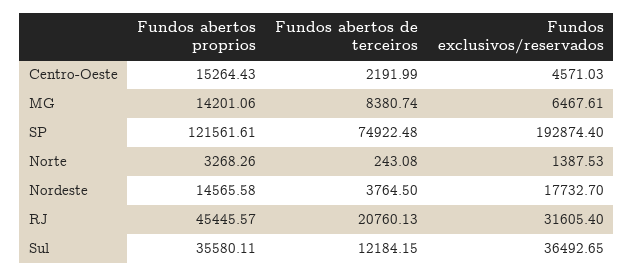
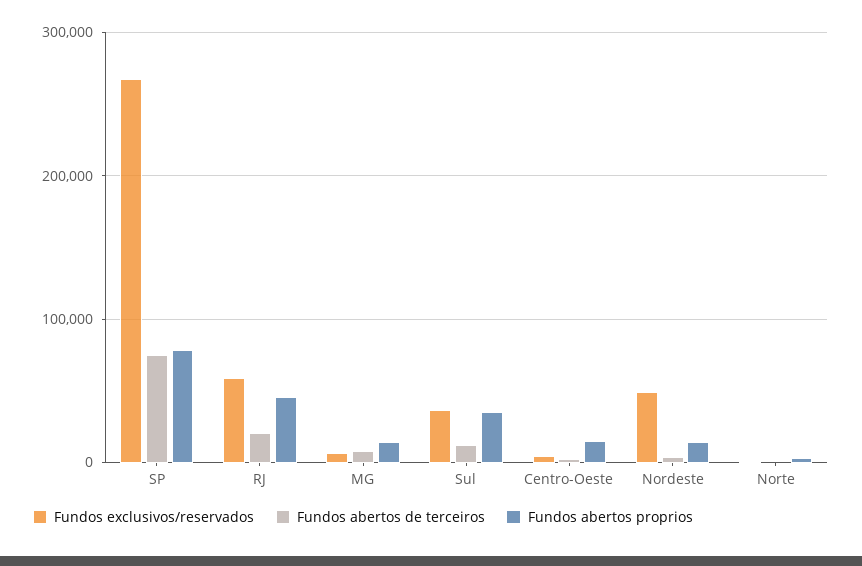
  {
    "Fundos abertos proprios": {
      "Centro-Oeste": 15264.43,
      "MG": 14201.06,
-     "SP": 121561.61,
+     "SP": 80000,
      "Norte": 3268.26,
      "Nordeste": 14565.58,
      "RJ": 45445.57,
      "Sul": 35580.11
    },
    "Fundos abertos de terceiros": {
      "Centro-Oeste": 2191.99,
      "MG": 8380.74,
      "SP": 74922.48,
      "Norte": 243.08,
      "Nordeste": 3764.5,
      "RJ": 20760.13,
      "Sul": 12184.15
    },
    "Fundos exclusivos/reservados": {
      "Centro-Oeste": 4571.03,
      "MG": 6467.61,
-     "SP": 192874.4,
+     "SP": 270000,
      "Norte": 1387.53,
-     "Nordeste": 17732.7,
+     "Nordeste": 50000,
-     "RJ": 31605.4,
+     "RJ": 60000,
      "Sul": 36492.65
    }
  }

